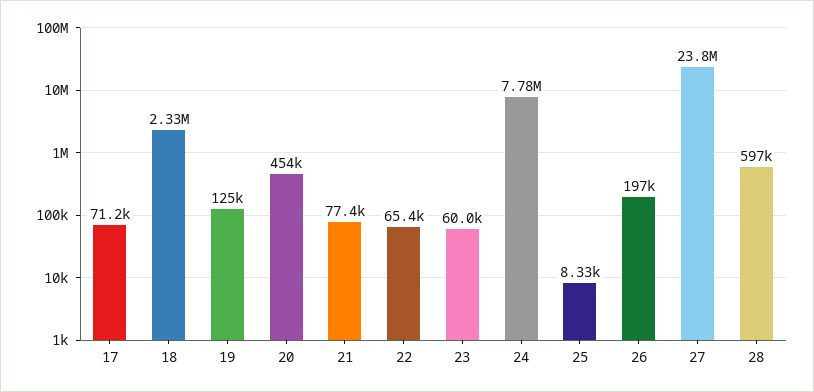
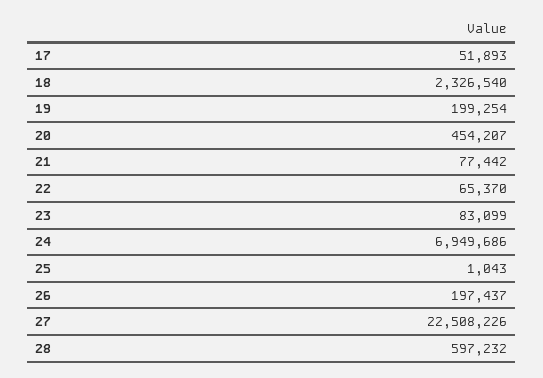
  {
-   "17": 71200,
+   "17": 51893,
    "18": 2326540,
-   "19": 125000,
+   "19": 199254,
    "20": 454207,
    "21": 77442,
    "22": 65370,
-   "23": 60000,
+   "23": 83099,
-   "24": 7780000,
+   "24": 6949686,
-   "25": 8330,
+   "25": 1043,
    "26": 197437,
-   "27": 23800000,
+   "27": 22508226,
    "28": 597232
  }

